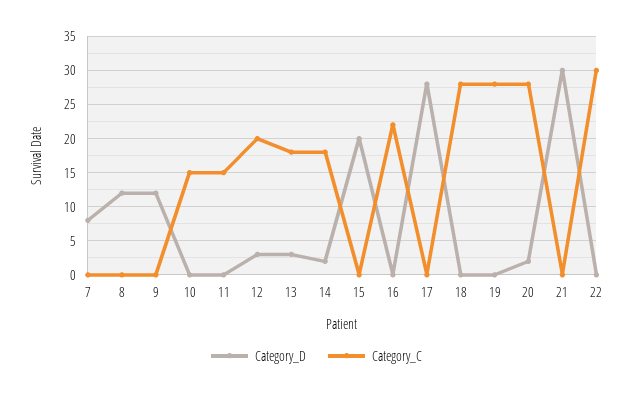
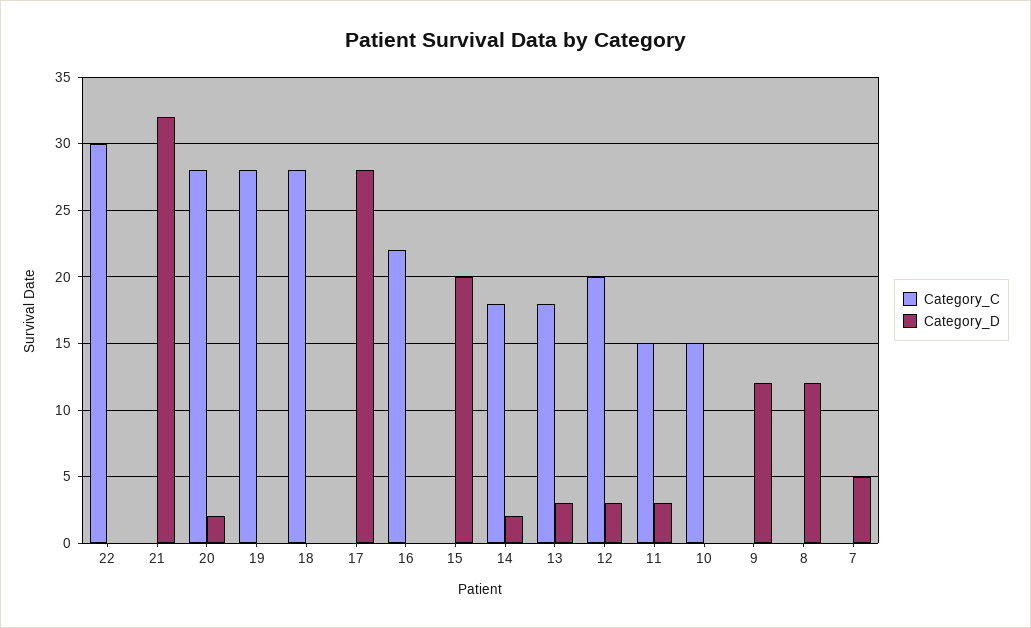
  {
    "Category_D": {
-     "7": 8,
+     "7": 5,
      "8": 12,
      "9": 12,
      "10": 0,
-     "11": 0,
+     "11": 3,
      "12": 3,
      "13": 3,
      "14": 2,
      "15": 20,
      "16": 0,
      "17": 28,
      "18": 0,
      "19": 0,
      "20": 2,
-     "21": 30,
+     "21": 32,
      "22": 0
    },
    "Category_C": {
      "7": 0,
      "8": 0,
      "9": 0,
      "10": 15,
      "11": 15,
      "12": 20,
      "13": 18,
      "14": 18,
      "15": 0,
      "16": 22,
      "17": 0,
      "18": 28,
      "19": 28,
      "20": 28,
      "21": 0,
      "22": 30
    }
  }

